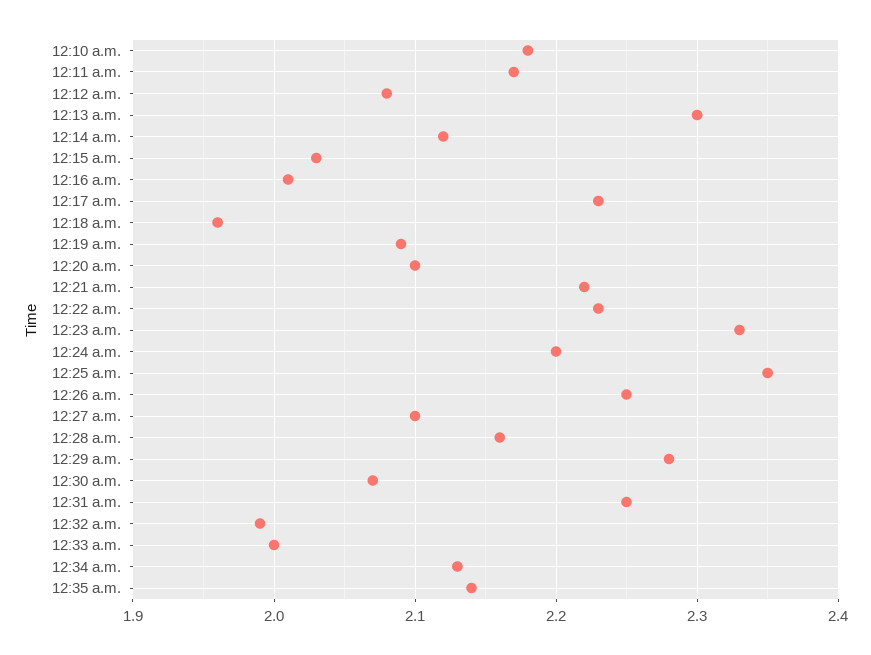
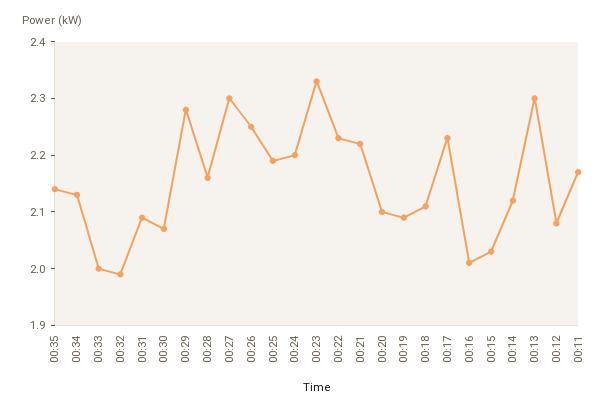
  {
-   "12:10 a.m.": 2.18,
    "12:11 a.m.": 2.17,
    "12:12 a.m.": 2.08,
    "12:13 a.m.": 2.3,
    "12:14 a.m.": 2.12,
    "12:15 a.m.": 2.03,
    "12:16 a.m.": 2.01,
    "12:17 a.m.": 2.23,
-   "12:18 a.m.": 1.96,
+   "12:18 a.m.": 2.1,
    "12:19 a.m.": 2.09,
    "12:20 a.m.": 2.1,
    "12:21 a.m.": 2.22,
    "12:22 a.m.": 2.23,
    "12:23 a.m.": 2.33,
    "12:24 a.m.": 2.2,
-   "12:25 a.m.": 2.35,
+   "12:25 a.m.": 2.2,
    "12:26 a.m.": 2.25,
-   "12:27 a.m.": 2.1,
+   "12:27 a.m.": 2.3,
    "12:28 a.m.": 2.16,
    "12:29 a.m.": 2.28,
    "12:30 a.m.": 2.07,
-   "12:31 a.m.": 2.25,
+   "12:31 a.m.": 2.1,
    "12:32 a.m.": 1.99,
    "12:33 a.m.": 2,
    "12:34 a.m.": 2.13,
    "12:35 a.m.": 2.14
  }

